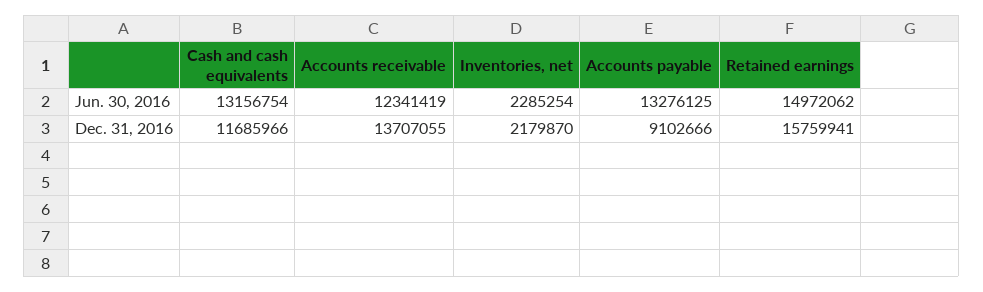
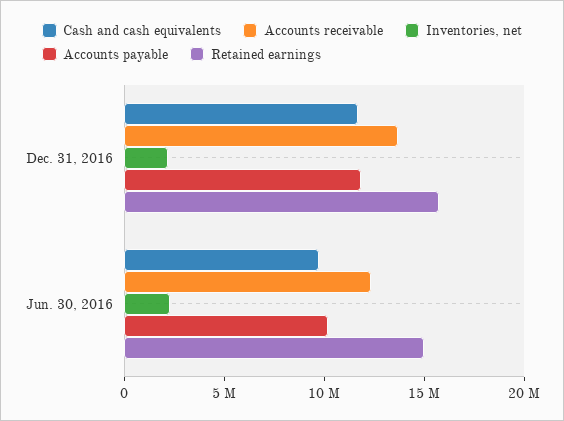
  {
    "Cash and cash equivalents": {
-     "Jun. 30, 2016": 13156754,
+     "Jun. 30, 2016": 10000000,
      "Dec. 31, 2016": 11685966
    },
    "Accounts receivable": {
      "Jun. 30, 2016": 12341419,
      "Dec. 31, 2016": 13707055
    },
    "Inventories, net": {
      "Jun. 30, 2016": 2285254,
      "Dec. 31, 2016": 2179870
    },
    "Accounts payable": {
-     "Jun. 30, 2016": 13276125,
+     "Jun. 30, 2016": 10000000,
-     "Dec. 31, 2016": 9102666
+     "Dec. 31, 2016": 12000000
    },
    "Retained earnings": {
      "Jun. 30, 2016": 14972062,
      "Dec. 31, 2016": 15759941
    }
  }

